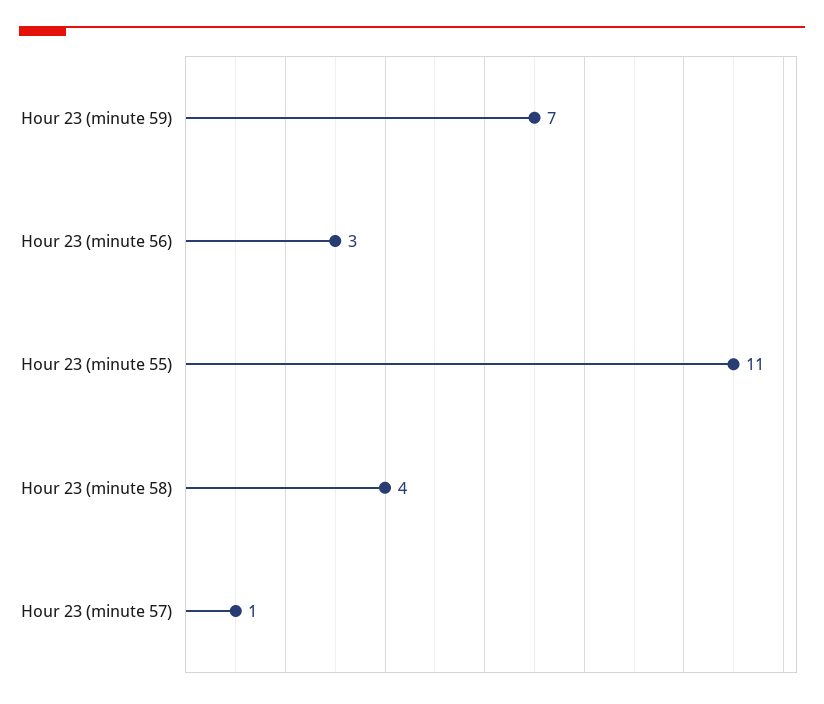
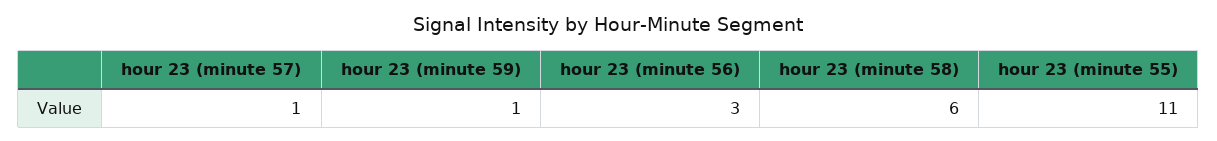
  {
-   "Hour 23 (minute 59)": 7,
+   "Hour 23 (minute 59)": 1,
    "Hour 23 (minute 56)": 3,
    "Hour 23 (minute 55)": 11,
-   "Hour 23 (minute 58)": 4,
+   "Hour 23 (minute 58)": 6,
    "Hour 23 (minute 57)": 1
  }

